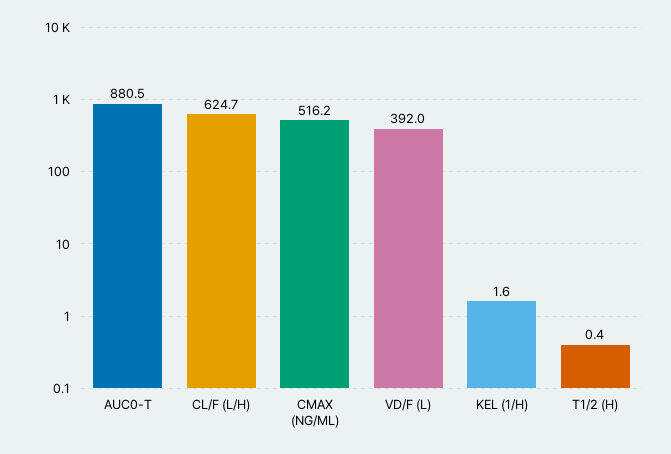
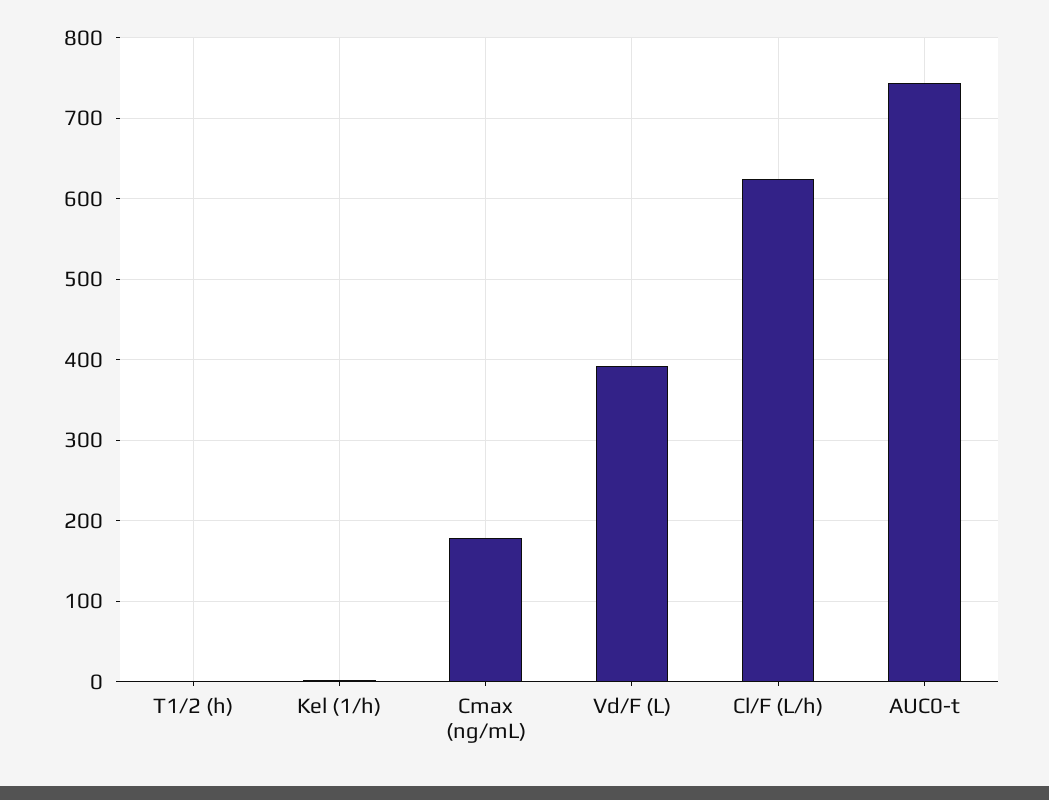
  {
-   "AUC0-T": 880.5,
+   "AUC0-T": 740,
    "CL/F (L/H)": 624.7,
-   "CMAX (NG/ML)": 516.2,
+   "CMAX (NG/ML)": 180,
    "VD/F (L)": 392,
    "KEL (1/H)": 1.6,
    "T1/2 (H)": 0.4
  }

